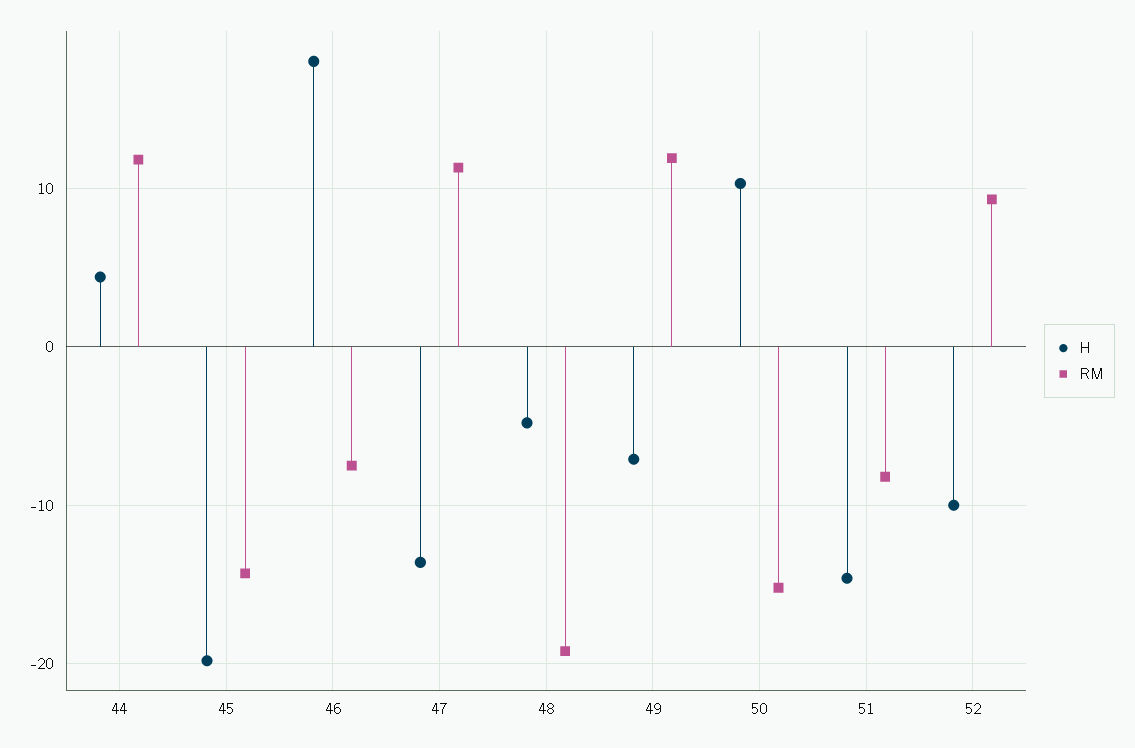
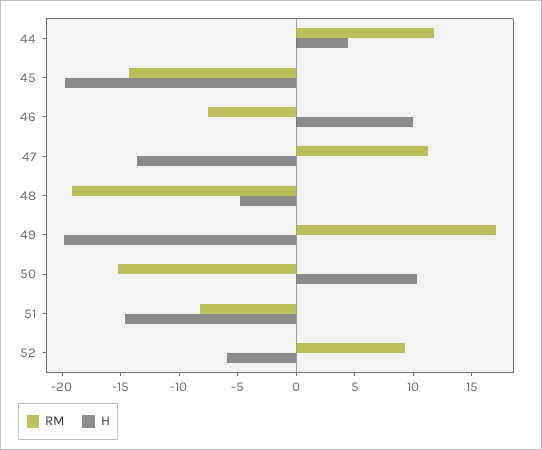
  {
    "H": {
      "44": 4,
      "45": -20,
-     "46": 18,
+     "46": 10,
      "47": -14,
      "48": -5,
-     "49": -7,
+     "49": -20,
      "50": 10,
      "51": -15,
-     "52": -10
+     "52": -6
    },
    "RM": {
      "44": 12,
      "45": -14,
      "46": -8,
      "47": 11,
      "48": -19,
-     "49": 12,
+     "49": 17,
      "50": -15,
      "51": -8,
      "52": 9
    }
  }

